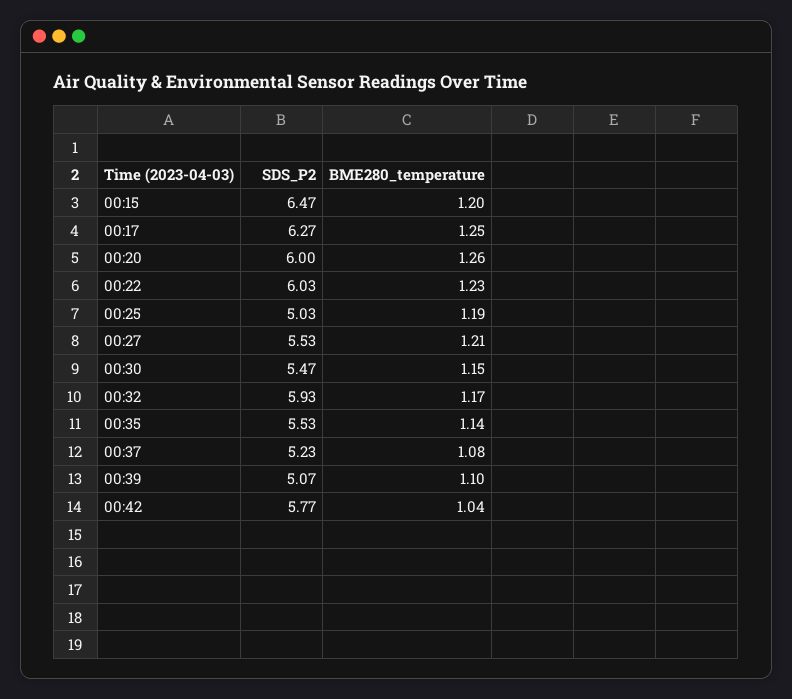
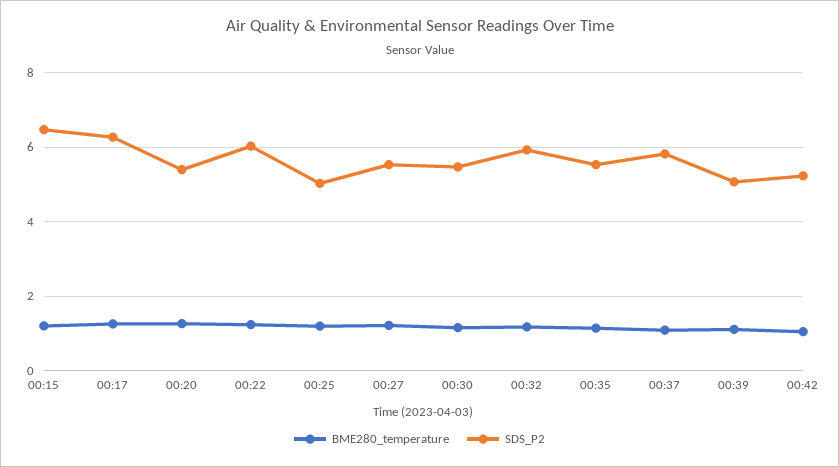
  {
    "SDS_P2": {
      "00:15": 6.47,
      "00:17": 6.27,
-     "00:20": 6,
+     "00:20": 5.4,
      "00:22": 6.03,
      "00:25": 5.03,
      "00:27": 5.53,
      "00:30": 5.47,
      "00:32": 5.93,
      "00:35": 5.53,
-     "00:37": 5.23,
+     "00:37": 5.8,
      "00:39": 5.07,
-     "00:42": 5.77
+     "00:42": 5.2
    },
    "BME280_temperature": {
      "00:15": 1.2,
      "00:17": 1.25,
      "00:20": 1.26,
      "00:22": 1.23,
      "00:25": 1.19,
      "00:27": 1.21,
      "00:30": 1.15,
      "00:32": 1.17,
      "00:35": 1.14,
      "00:37": 1.08,
      "00:39": 1.1,
      "00:42": 1.04
    }
  }

